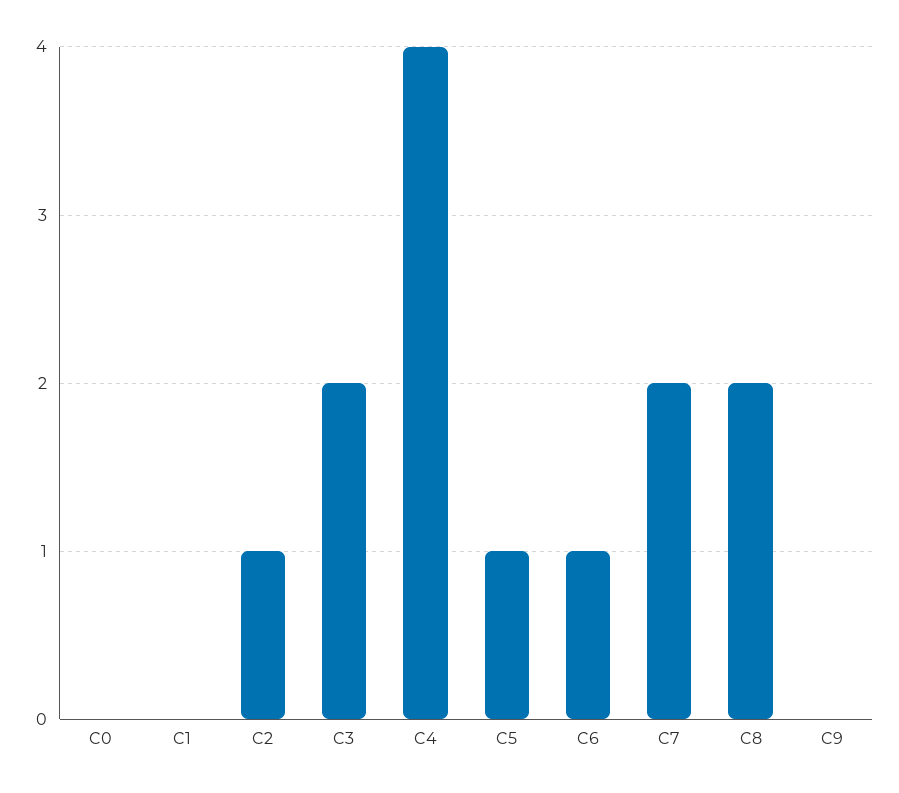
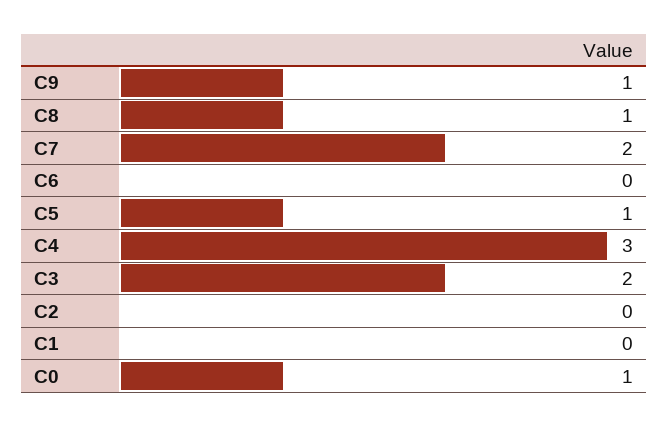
  {
-   "C0": 0,
+   "C0": 1,
    "C1": 0,
-   "C2": 1,
+   "C2": 0,
    "C3": 2,
-   "C4": 4,
+   "C4": 3,
    "C5": 1,
-   "C6": 1,
+   "C6": 0,
    "C7": 2,
-   "C8": 2,
+   "C8": 1,
-   "C9": 0
+   "C9": 1
  }

